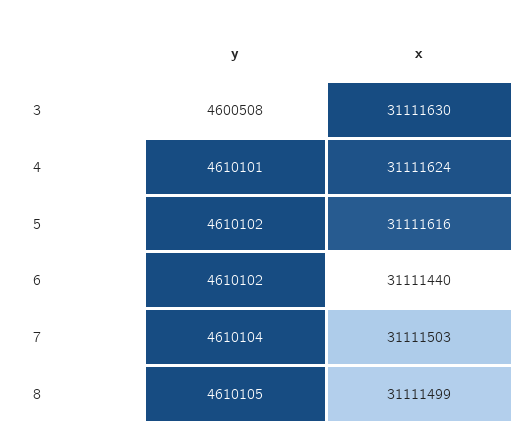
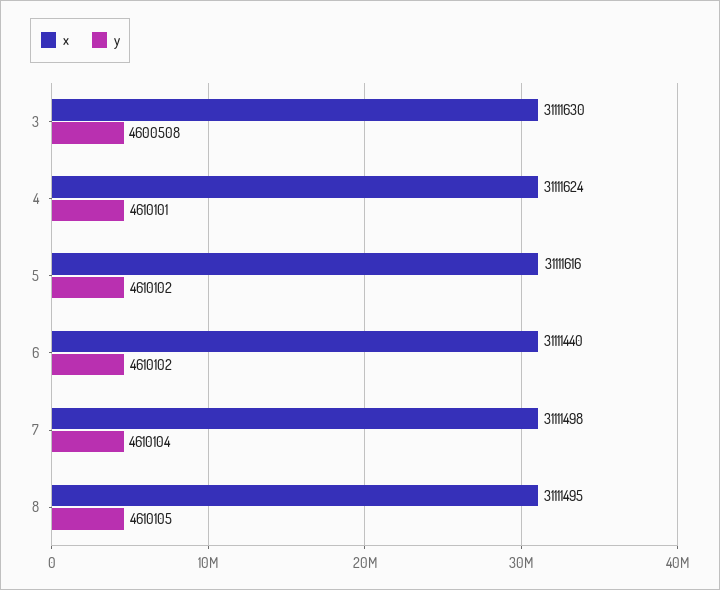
  {
    "y": {
      "3": 4600508,
      "4": 4610101,
      "5": 4610102,
      "6": 4610102,
      "7": 4610104,
      "8": 4610105
    },
    "x": {
      "3": 31111630,
      "4": 31111624,
      "5": 31111616,
      "6": 31111440,
-     "7": 31111503,
+     "7": 31111498,
-     "8": 31111499
+     "8": 31111495
    }
  }

